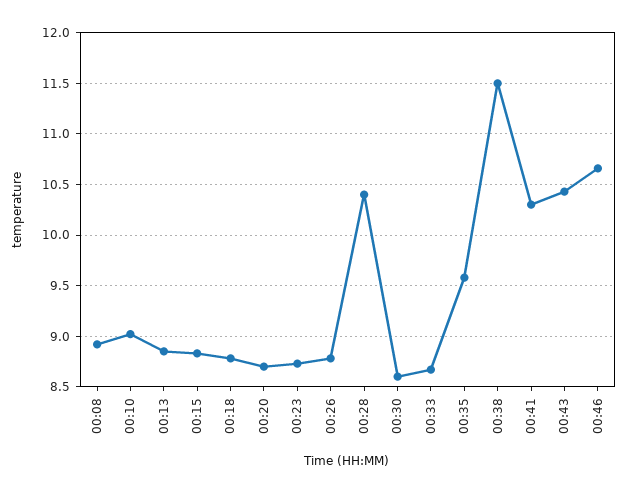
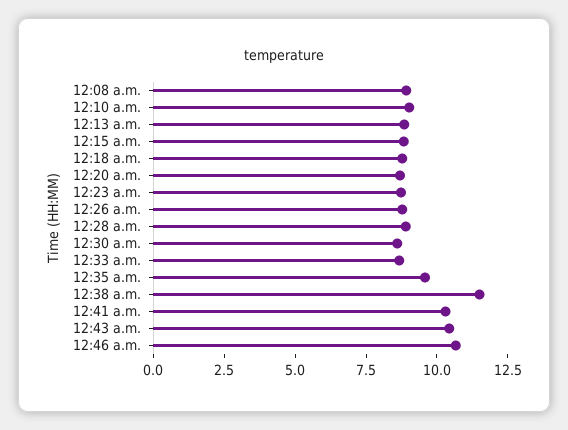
  {
    "00:08": 8.9,
    "00:10": 9,
    "00:13": 8.9,
    "00:15": 8.8,
    "00:18": 8.8,
    "00:20": 8.7,
    "00:23": 8.7,
    "00:26": 8.8,
-   "00:28": 10.4,
+   "00:28": 9,
    "00:30": 8.6,
    "00:33": 8.7,
    "00:35": 9.6,
    "00:38": 11.5,
    "00:41": 10.3,
    "00:43": 10.4,
    "00:46": 10.7
  }

